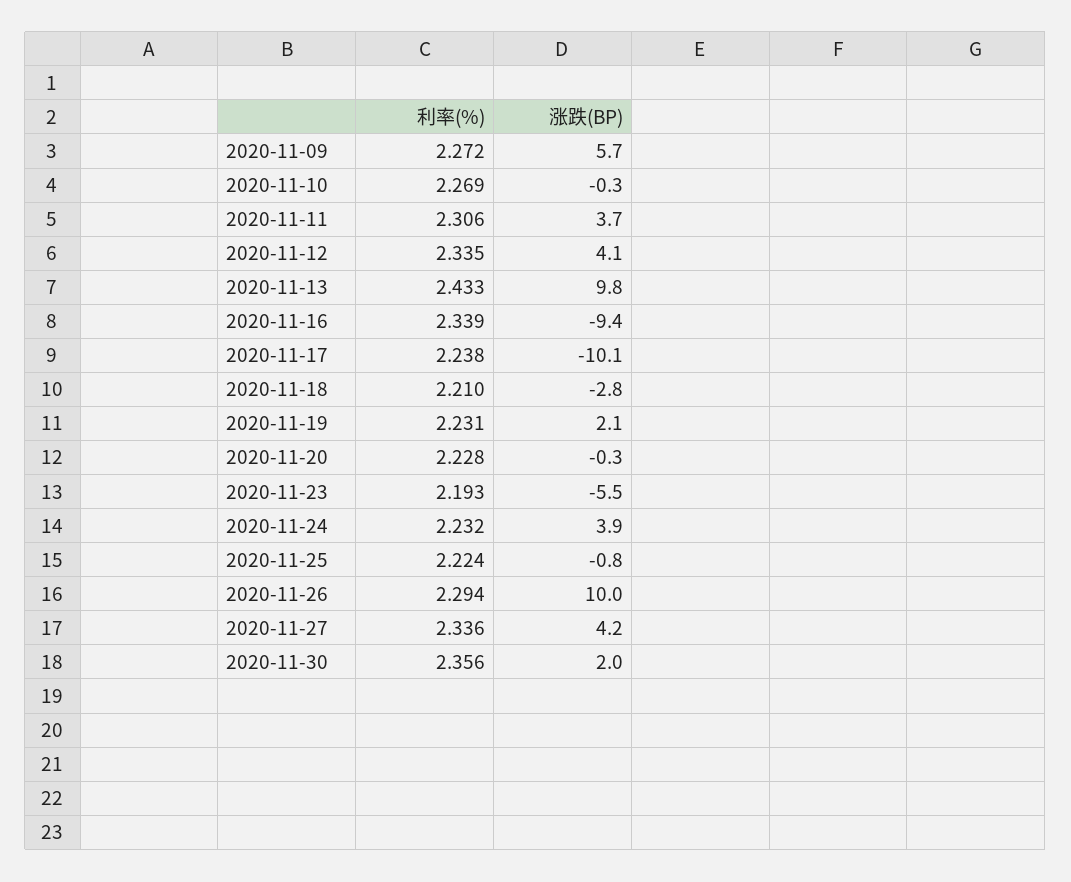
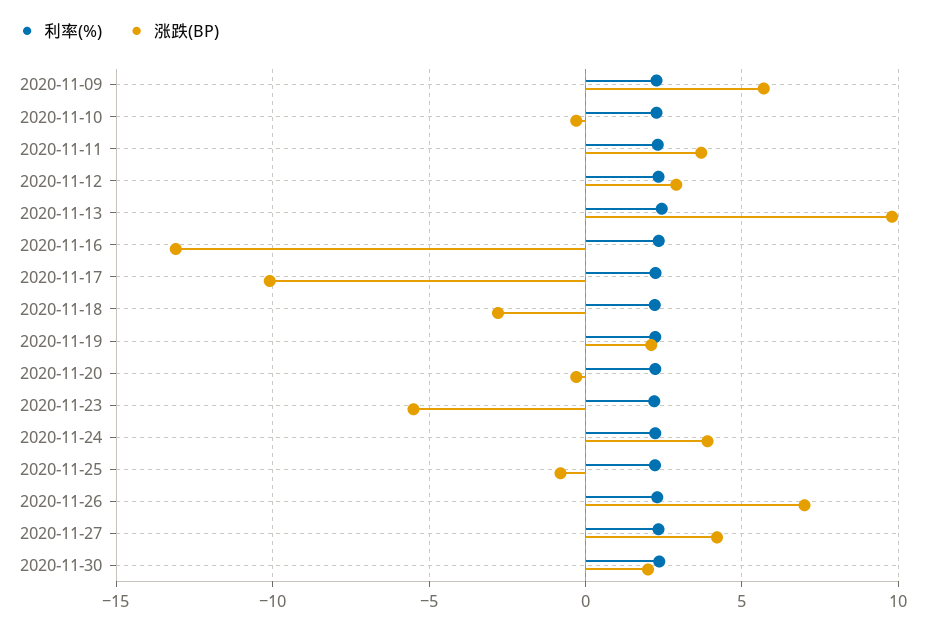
  {
    "利率(%)": {
      "2020-11-09": 2.272,
      "2020-11-10": 2.269,
      "2020-11-11": 2.306,
      "2020-11-12": 2.335,
      "2020-11-13": 2.433,
      "2020-11-16": 2.339,
      "2020-11-17": 2.238,
      "2020-11-18": 2.21,
      "2020-11-19": 2.231,
      "2020-11-20": 2.228,
      "2020-11-23": 2.193,
      "2020-11-24": 2.232,
      "2020-11-25": 2.224,
      "2020-11-26": 2.294,
      "2020-11-27": 2.336,
      "2020-11-30": 2.356
    },
    "涨跌(BP)": {
      "2020-11-09": 5.7,
      "2020-11-10": -0.3,
      "2020-11-11": 3.7,
-     "2020-11-12": 4.1,
+     "2020-11-12": 3,
      "2020-11-13": 9.8,
-     "2020-11-16": -9.4,
+     "2020-11-16": -13,
      "2020-11-17": -10.1,
      "2020-11-18": -2.8,
      "2020-11-19": 2.1,
      "2020-11-20": -0.3,
      "2020-11-23": -5.5,
      "2020-11-24": 3.9,
      "2020-11-25": -0.8,
-     "2020-11-26": 10,
+     "2020-11-26": 7,
      "2020-11-27": 4.2,
      "2020-11-30": 2
    }
  }

